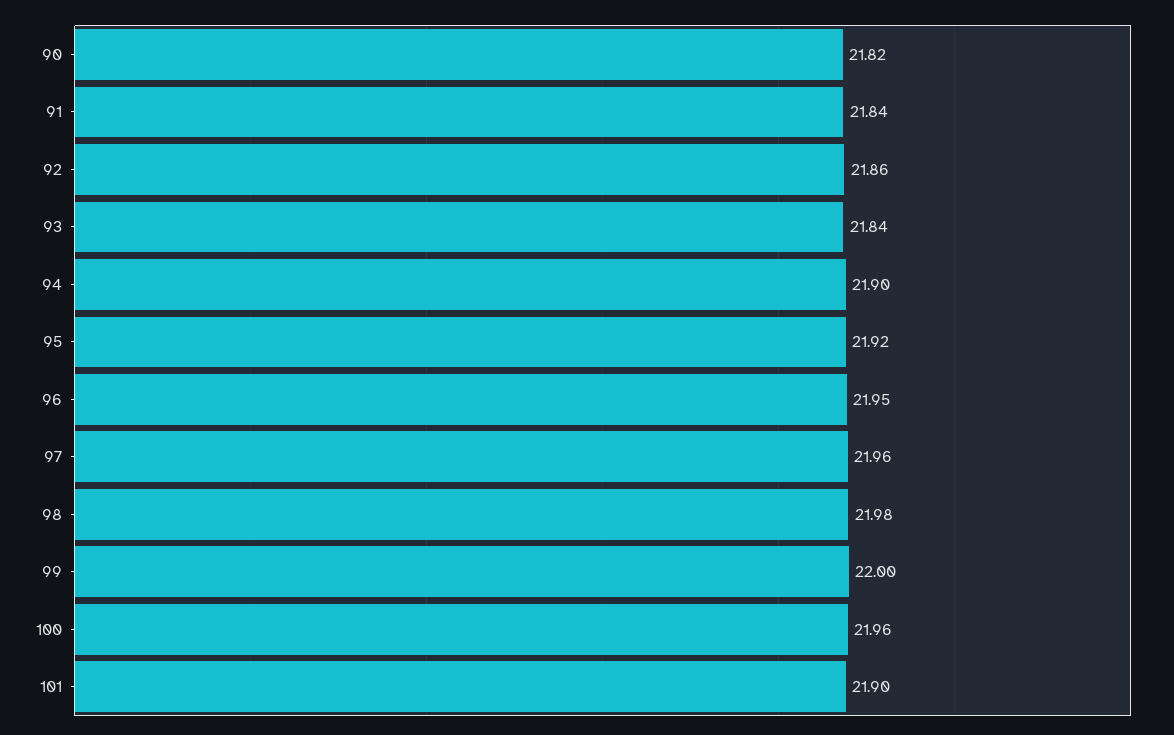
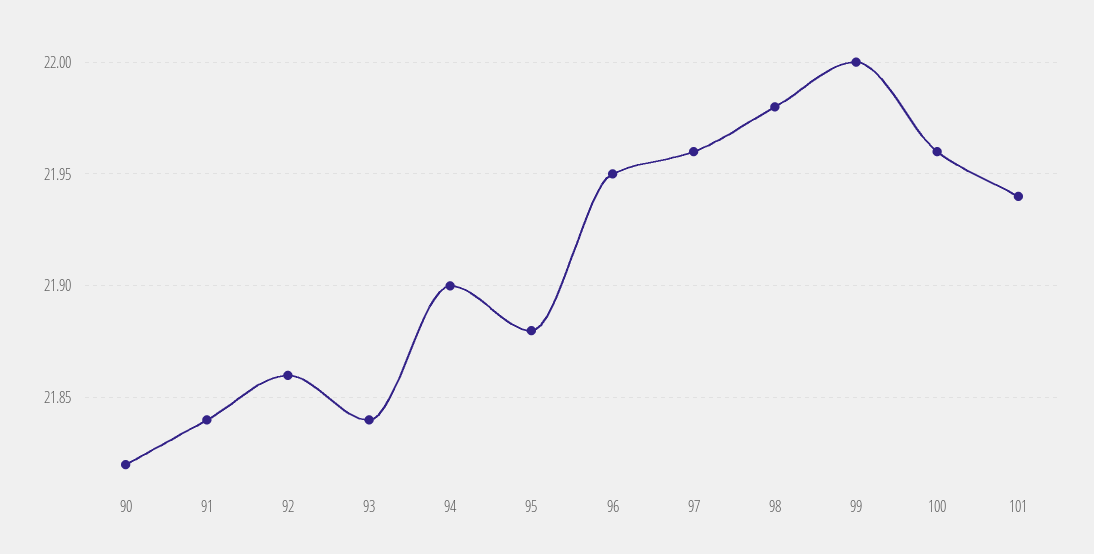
  {
    "90": 21.82,
    "91": 21.84,
    "92": 21.86,
    "93": 21.84,
    "94": 21.9,
-   "95": 21.92,
+   "95": 21.88,
    "96": 21.95,
    "97": 21.96,
    "98": 21.98,
    "99": 22,
    "100": 21.96,
-   "101": 21.9
+   "101": 21.94
  }

